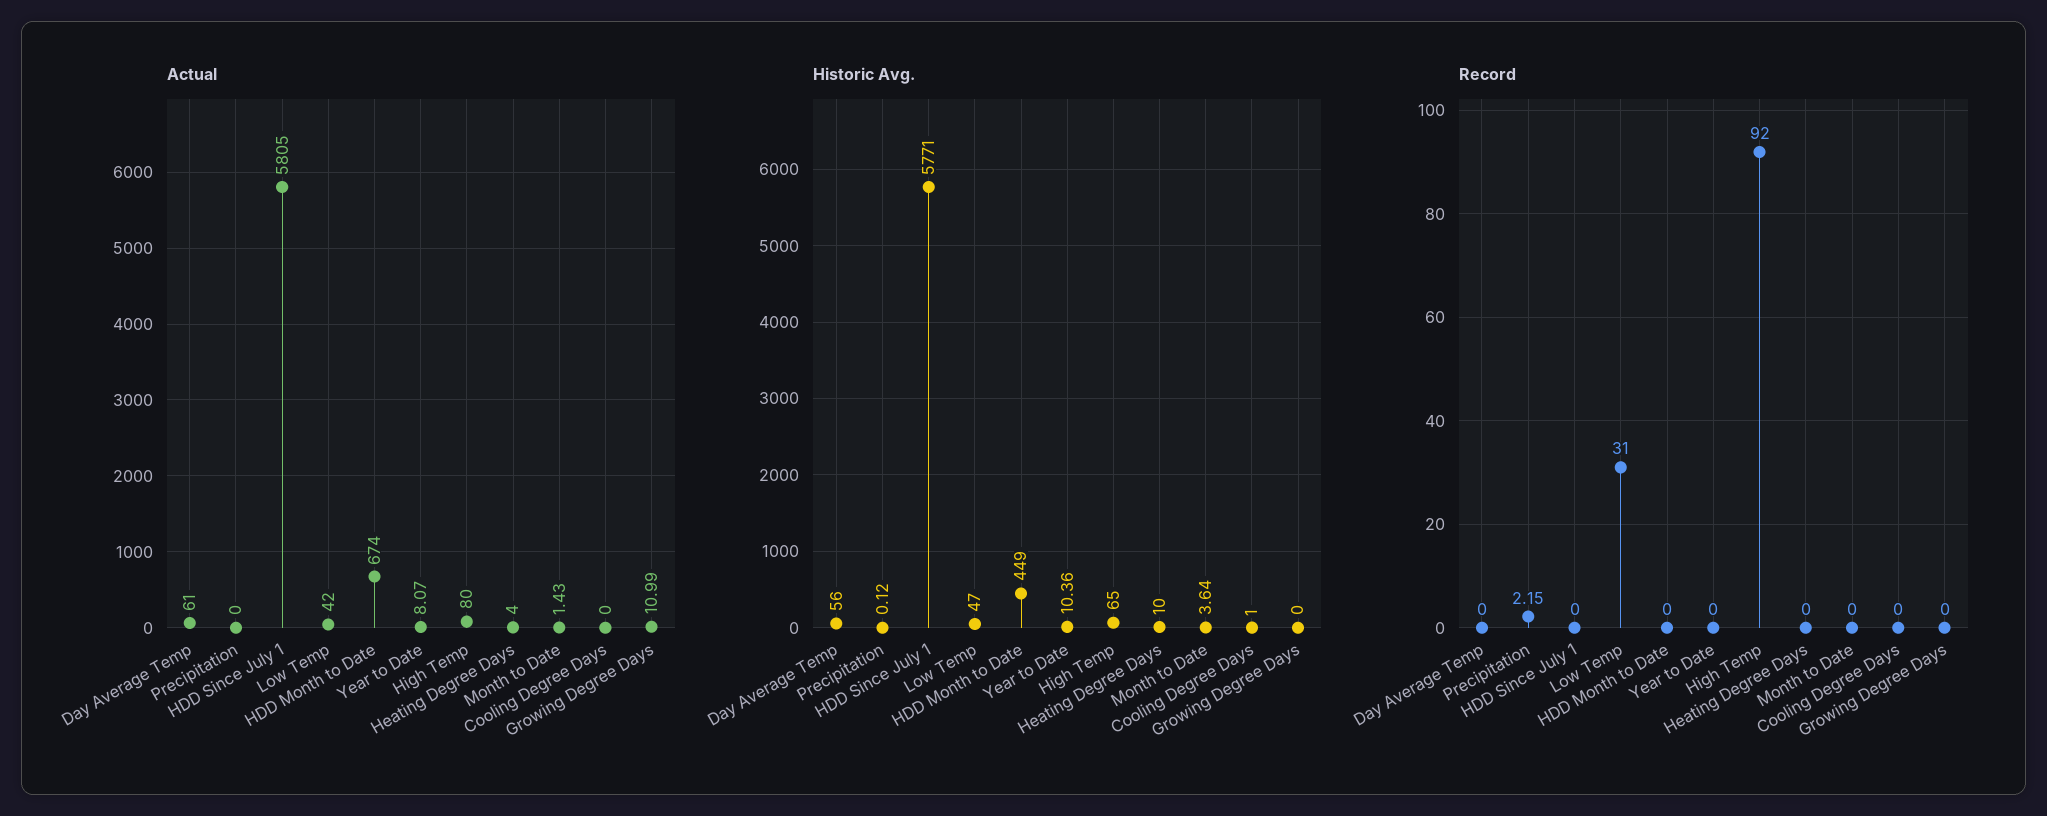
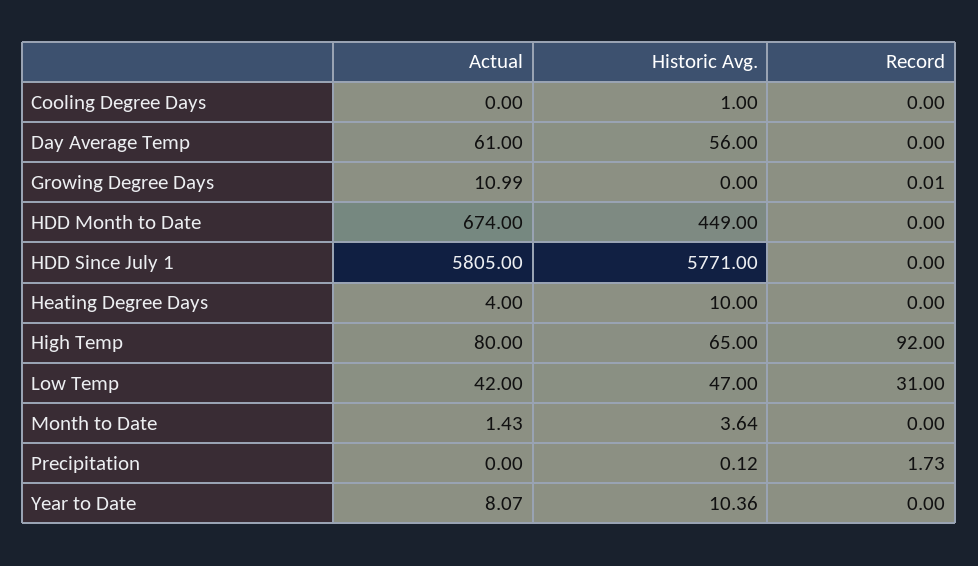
  {
    "Actual": {
      "Day Average Temp": 61,
      "Precipitation": 0,
      "HDD Since July 1": 5805,
      "Low Temp": 42,
      "HDD Month to Date": 674,
      "Year to Date": 8.07,
      "High Temp": 80,
      "Heating Degree Days": 4,
      "Month to Date": 1.43,
      "Cooling Degree Days": 0,
      "Growing Degree Days": 10.99
    },
    "Historic Avg.": {
      "Day Average Temp": 56,
      "Precipitation": 0.12,
      "HDD Since July 1": 5771,
      "Low Temp": 47,
      "HDD Month to Date": 449,
      "Year to Date": 10.36,
      "High Temp": 65,
      "Heating Degree Days": 10,
      "Month to Date": 3.64,
      "Cooling Degree Days": 1,
      "Growing Degree Days": 0
    },
    "Record": {
      "Day Average Temp": 0,
-     "Precipitation": 2.15,
+     "Precipitation": 1.73,
      "HDD Since July 1": 0,
      "Low Temp": 31,
      "HDD Month to Date": 0,
      "Year to Date": 0,
      "High Temp": 92,
      "Heating Degree Days": 0,
      "Month to Date": 0,
      "Cooling Degree Days": 0,
-     "Growing Degree Days": 0
+     "Growing Degree Days": 0.01
    }
  }

